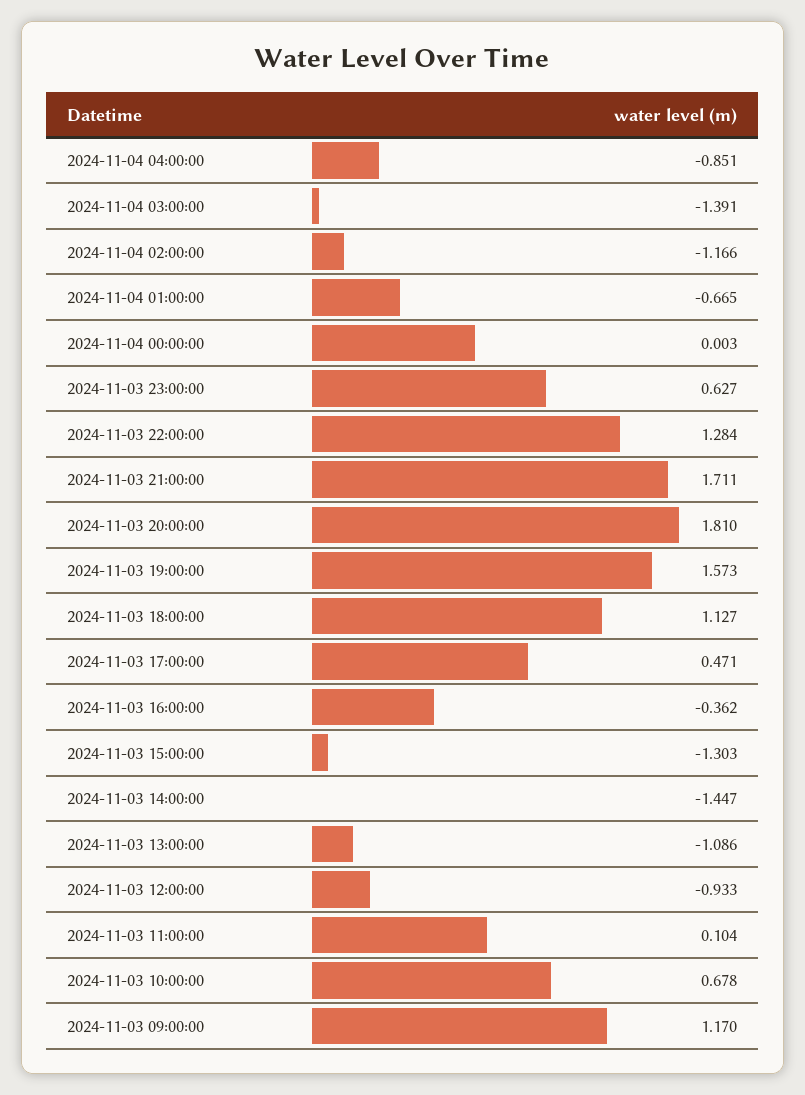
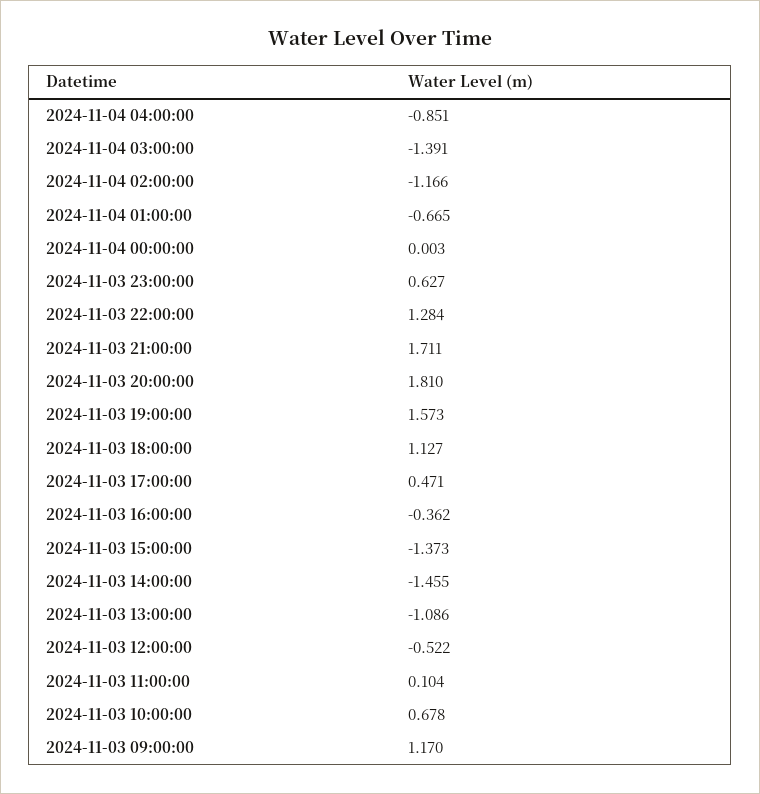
  {
    "2024-11-04 04:00:00": -0.851,
    "2024-11-04 03:00:00": -1.391,
    "2024-11-04 02:00:00": -1.166,
    "2024-11-04 01:00:00": -0.665,
    "2024-11-04 00:00:00": 0.003,
    "2024-11-03 23:00:00": 0.627,
    "2024-11-03 22:00:00": 1.284,
    "2024-11-03 21:00:00": 1.711,
    "2024-11-03 20:00:00": 1.81,
    "2024-11-03 19:00:00": 1.573,
    "2024-11-03 18:00:00": 1.127,
    "2024-11-03 17:00:00": 0.471,
    "2024-11-03 16:00:00": -0.362,
-   "2024-11-03 15:00:00": -1.303,
+   "2024-11-03 15:00:00": -1.373,
-   "2024-11-03 14:00:00": -1.447,
+   "2024-11-03 14:00:00": -1.455,
    "2024-11-03 13:00:00": -1.086,
-   "2024-11-03 12:00:00": -0.933,
+   "2024-11-03 12:00:00": -0.522,
    "2024-11-03 11:00:00": 0.104,
    "2024-11-03 10:00:00": 0.678,
    "2024-11-03 09:00:00": 1.17
  }

